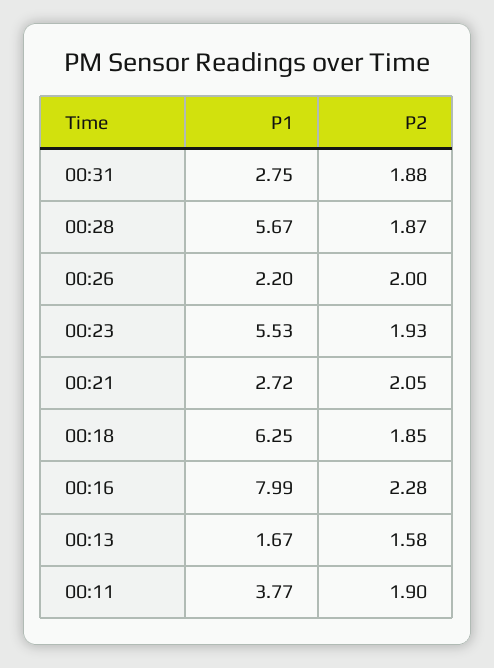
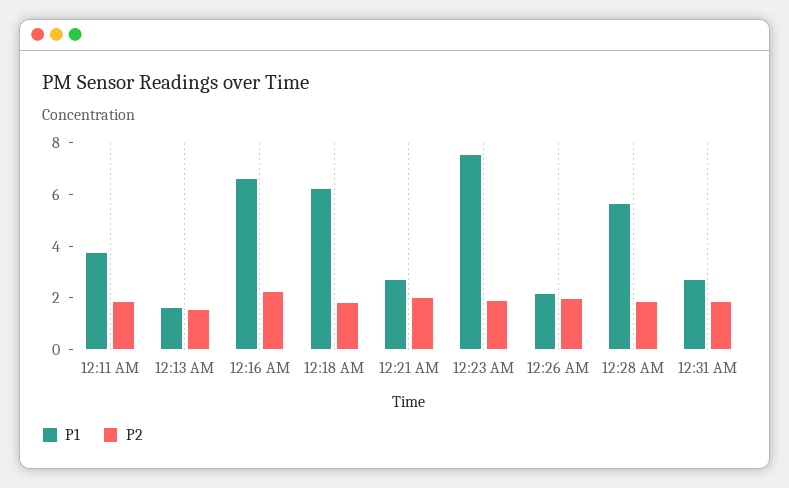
  {
    "P1": {
      "00:31": 2.75,
      "00:28": 5.67,
      "00:26": 2.2,
-     "00:23": 5.53,
+     "00:23": 7.5,
      "00:21": 2.72,
      "00:18": 6.25,
-     "00:16": 7.99,
+     "00:16": 6.5,
      "00:13": 1.67,
      "00:11": 3.77
    },
    "P2": {
      "00:31": 1.88,
      "00:28": 1.87,
      "00:26": 2,
      "00:23": 1.93,
      "00:21": 2.05,
      "00:18": 1.85,
      "00:16": 2.28,
      "00:13": 1.58,
      "00:11": 1.9
    }
  }

